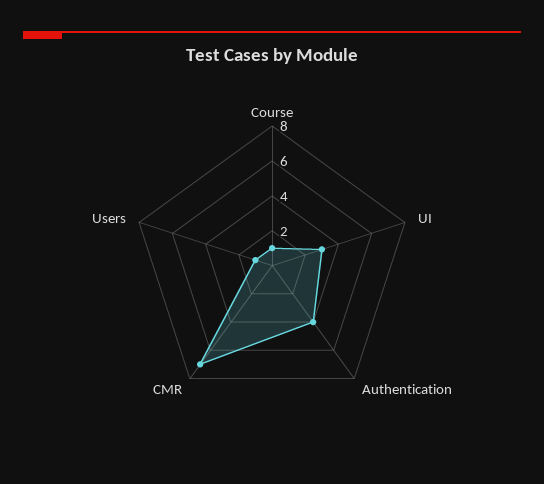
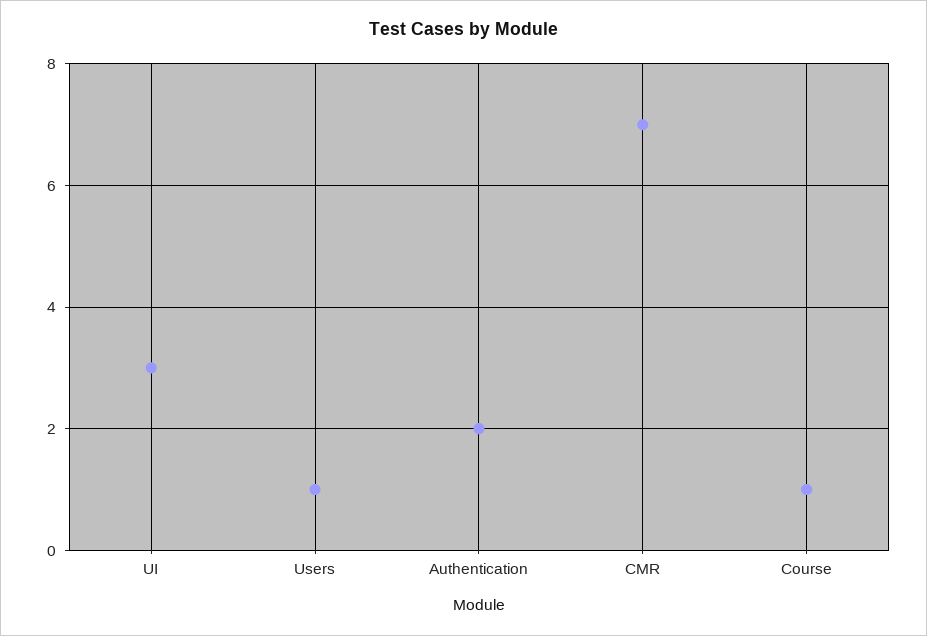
  {
    "Course": 1,
    "UI": 3,
-   "Authentication": 4,
+   "Authentication": 2,
    "CMR": 7,
    "Users": 1
  }

